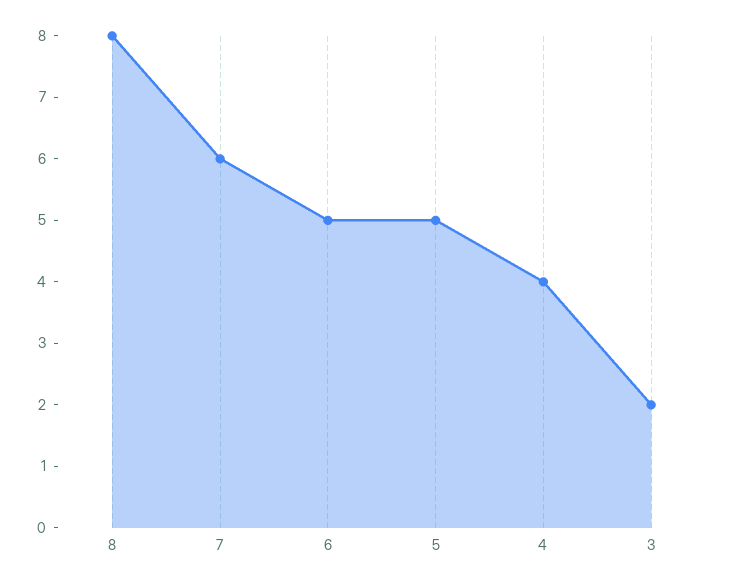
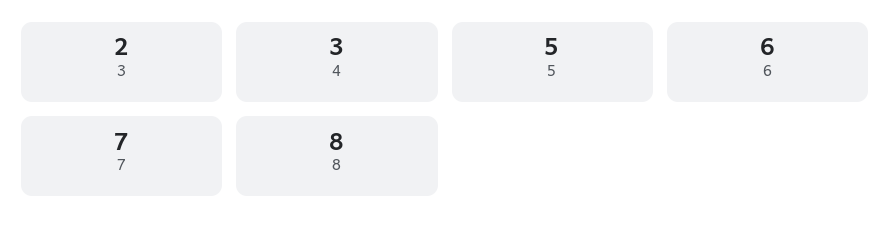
  {
    "8": 8,
-   "7": 6,
+   "7": 7,
-   "6": 5,
+   "6": 6,
    "5": 5,
-   "4": 4,
+   "4": 3,
    "3": 2
  }

